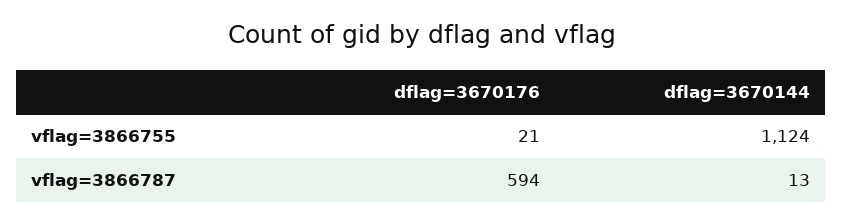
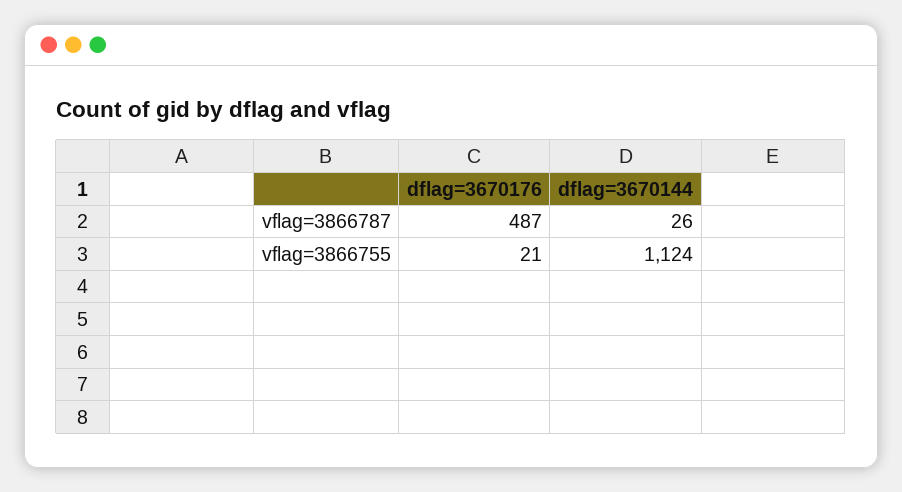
  {
    "dflag=3670176": {
      "vflag=3866755": 21,
-     "vflag=3866787": 594
+     "vflag=3866787": 487
    },
    "dflag=3670144": {
      "vflag=3866755": 1124,
-     "vflag=3866787": 13
+     "vflag=3866787": 26
    }
  }

